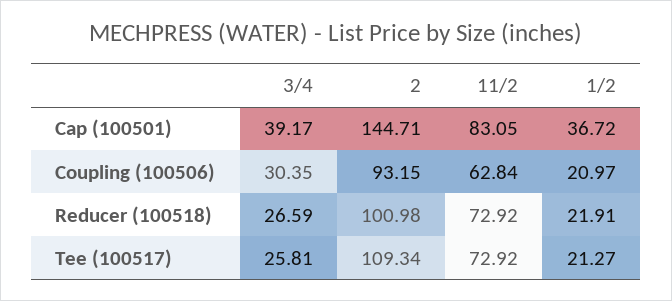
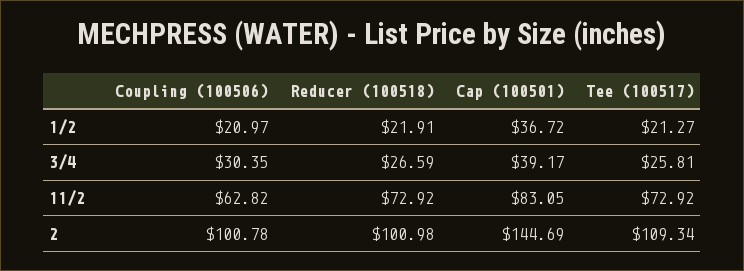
  {
    "3/4": {
      "Cap (100501)": 39.17,
      "Coupling (100506)": 30.35,
      "Reducer (100518)": 26.59,
      "Tee (100517)": 25.81
    },
    "2": {
-     "Cap (100501)": 144.71,
+     "Cap (100501)": 144.69,
-     "Coupling (100506)": 93.15,
+     "Coupling (100506)": 100.78,
      "Reducer (100518)": 100.98,
      "Tee (100517)": 109.34
    },
    "11/2": {
      "Cap (100501)": 83.05,
-     "Coupling (100506)": 62.84,
+     "Coupling (100506)": 62.82,
      "Reducer (100518)": 72.92,
      "Tee (100517)": 72.92
    },
    "1/2": {
      "Cap (100501)": 36.72,
      "Coupling (100506)": 20.97,
      "Reducer (100518)": 21.91,
      "Tee (100517)": 21.27
    }
  }

